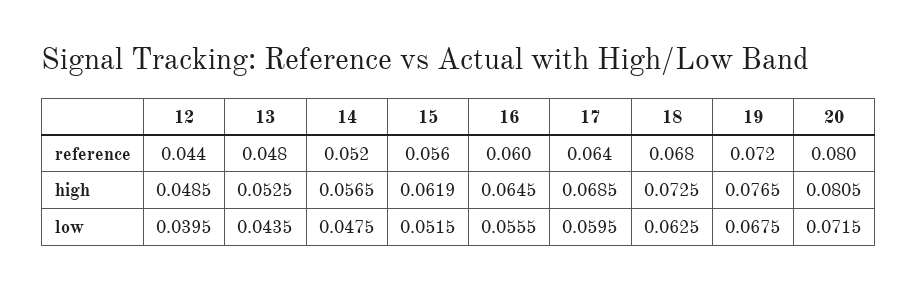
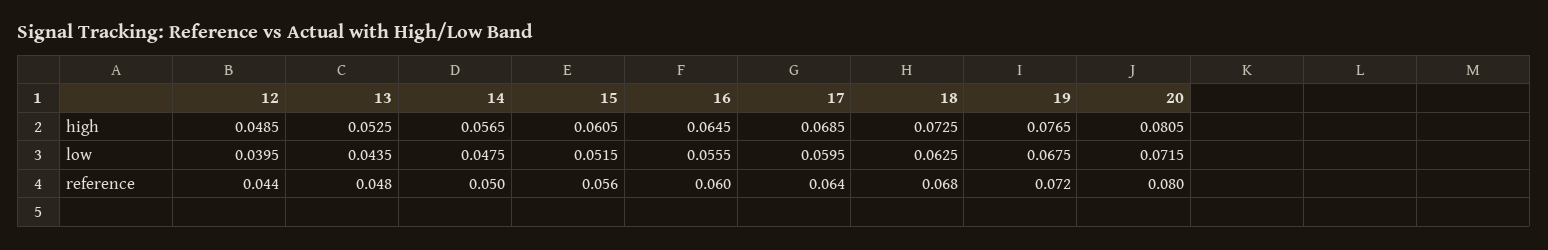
  {
    "12": {
      "reference": 0.044,
      "high": 0.0485,
      "low": 0.0395
    },
    "13": {
      "reference": 0.048,
      "high": 0.0525,
      "low": 0.0435
    },
    "14": {
-     "reference": 0.052,
+     "reference": 0.05,
      "high": 0.0565,
      "low": 0.0475
    },
    "15": {
      "reference": 0.056,
-     "high": 0.0619,
+     "high": 0.0605,
      "low": 0.0515
    },
    "16": {
      "reference": 0.06,
      "high": 0.0645,
      "low": 0.0555
    },
    "17": {
      "reference": 0.064,
      "high": 0.0685,
      "low": 0.0595
    },
    "18": {
      "reference": 0.068,
      "high": 0.0725,
      "low": 0.0625
    },
    "19": {
      "reference": 0.072,
      "high": 0.0765,
      "low": 0.0675
    },
    "20": {
      "reference": 0.08,
      "high": 0.0805,
      "low": 0.0715
    }
  }

